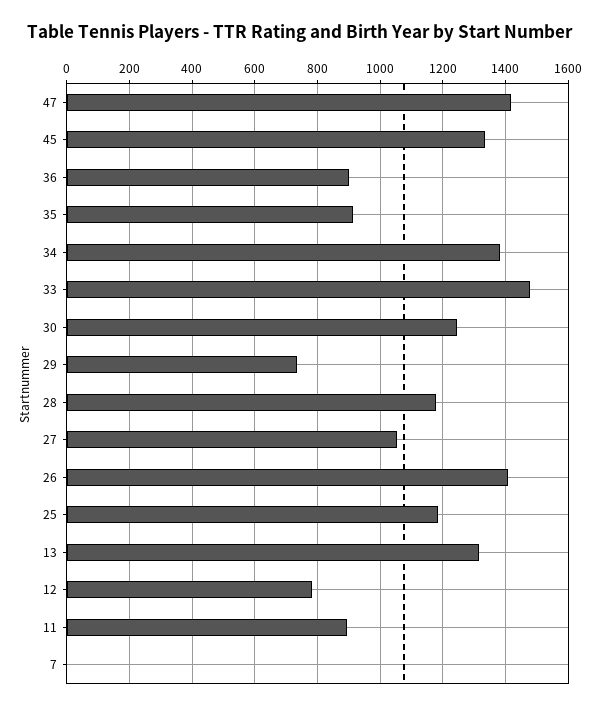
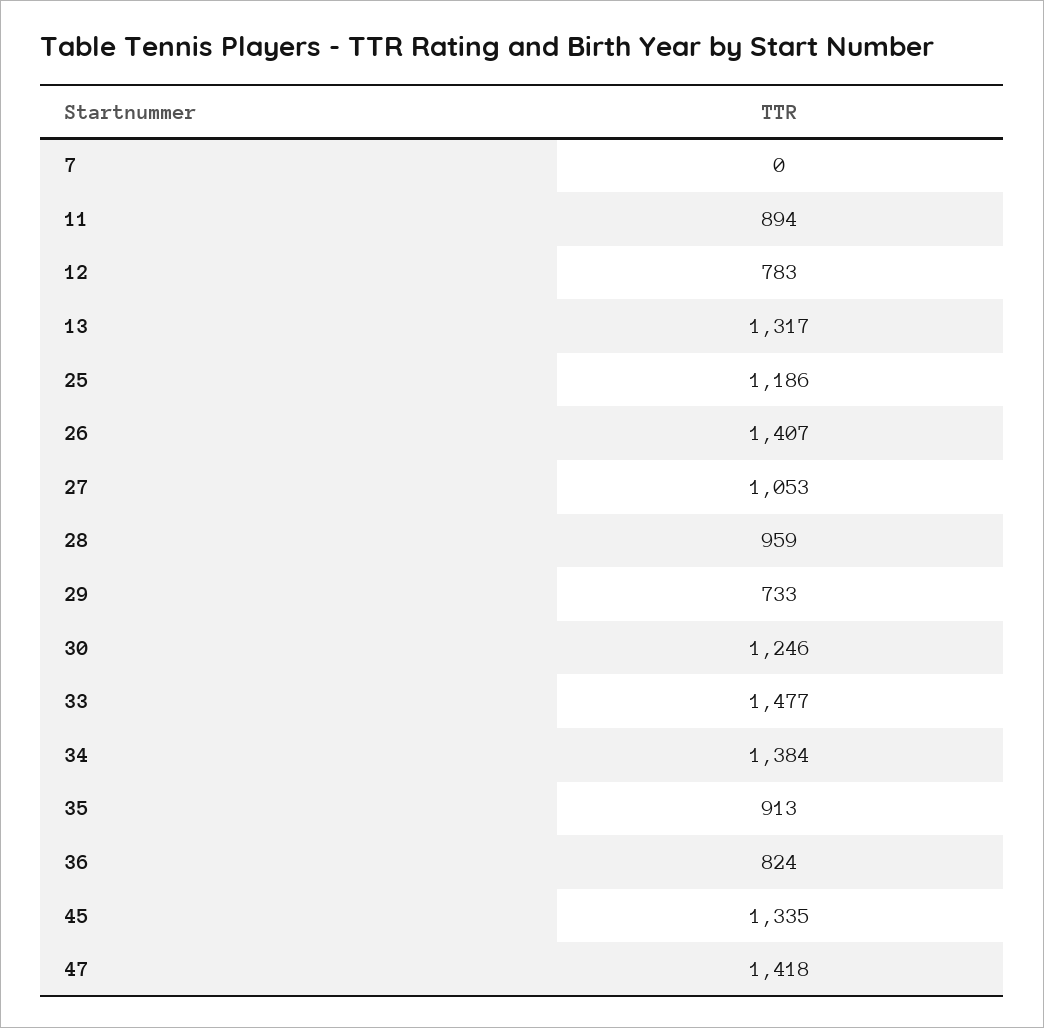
  {
    "47": 1418,
    "45": 1335,
-   "36": 900,
+   "36": 824,
    "35": 913,
    "34": 1384,
    "33": 1477,
    "30": 1246,
    "29": 733,
-   "28": 1180,
+   "28": 959,
    "27": 1053,
    "26": 1407,
    "25": 1186,
    "13": 1317,
    "12": 783,
    "11": 894,
    "7": 0
  }

